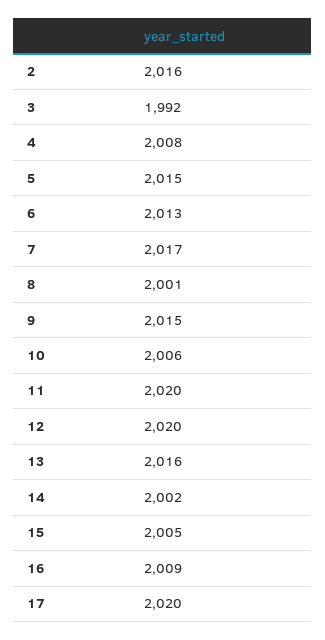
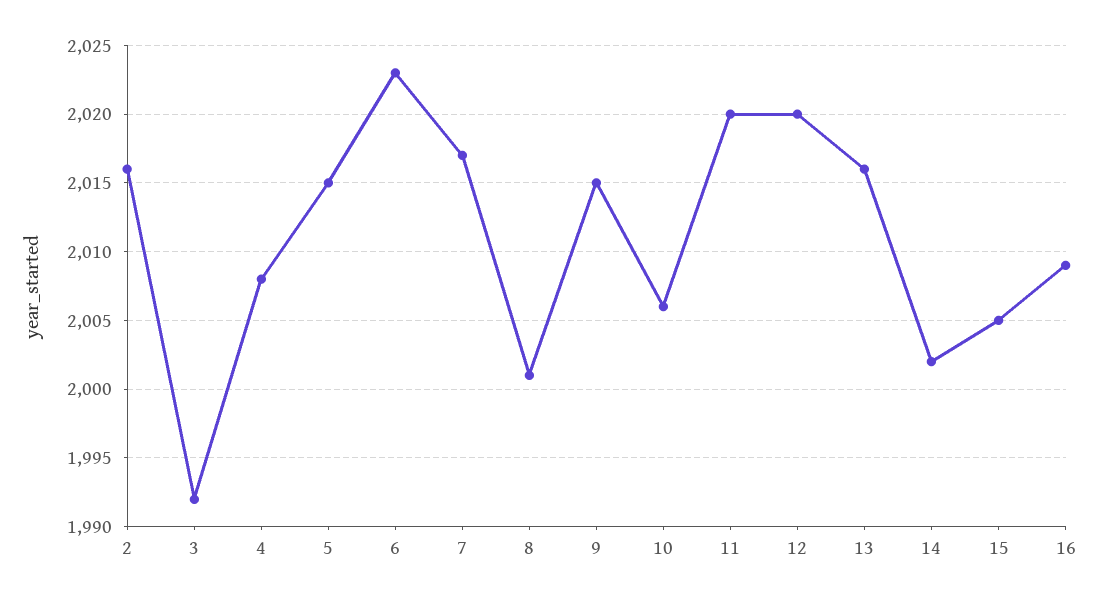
  {
    "2": 2016,
    "3": 1992,
    "4": 2008,
    "5": 2015,
-   "6": 2013,
+   "6": 2023,
    "7": 2017,
    "8": 2001,
    "9": 2015,
    "10": 2006,
    "11": 2020,
    "12": 2020,
    "13": 2016,
    "14": 2002,
    "15": 2005,
-   "16": 2009,
+   "16": 2009
-   "17": 2020
  }

